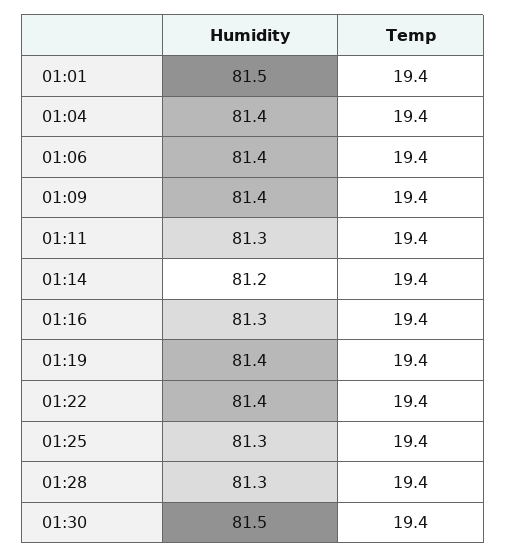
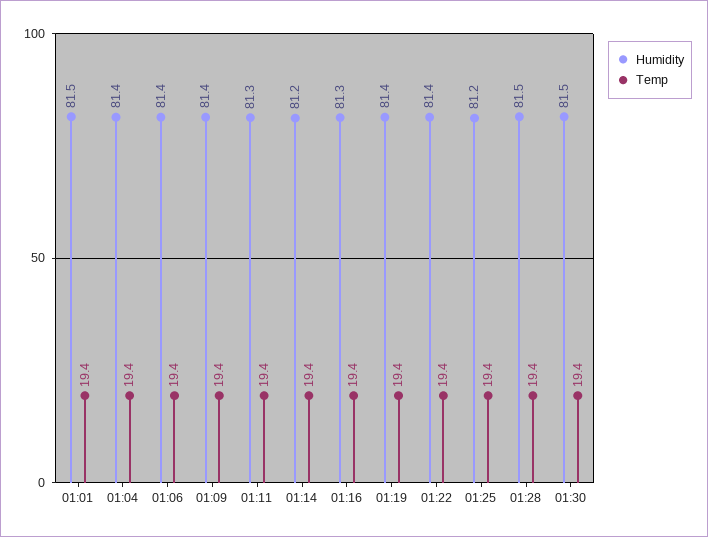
  {
    "Humidity": {
      "01:01": 81.5,
      "01:04": 81.4,
      "01:06": 81.4,
      "01:09": 81.4,
      "01:11": 81.3,
      "01:14": 81.2,
      "01:16": 81.3,
      "01:19": 81.4,
      "01:22": 81.4,
-     "01:25": 81.3,
+     "01:25": 81.2,
-     "01:28": 81.3,
+     "01:28": 81.5,
      "01:30": 81.5
    },
    "Temp": {
      "01:01": 19.4,
      "01:04": 19.4,
      "01:06": 19.4,
      "01:09": 19.4,
      "01:11": 19.4,
      "01:14": 19.4,
      "01:16": 19.4,
      "01:19": 19.4,
      "01:22": 19.4,
      "01:25": 19.4,
      "01:28": 19.4,
      "01:30": 19.4
    }
  }

